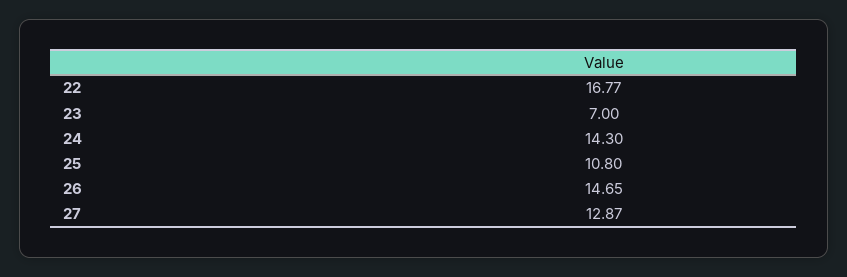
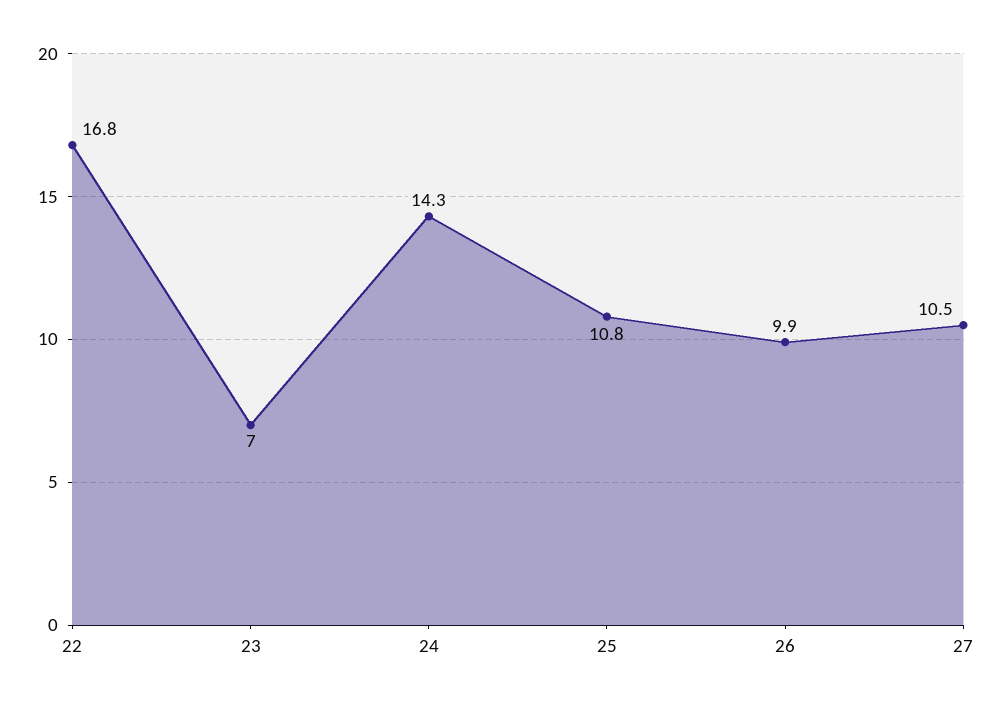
  {
    "22": 16.77,
    "23": 7,
    "24": 14.3,
    "25": 10.8,
-   "26": 14.65,
+   "26": 9.9,
-   "27": 12.87
+   "27": 10.5
  }

